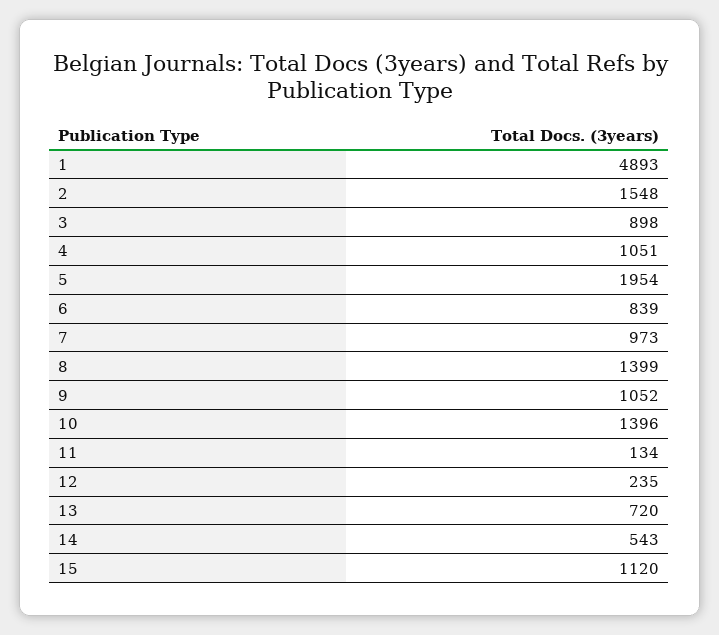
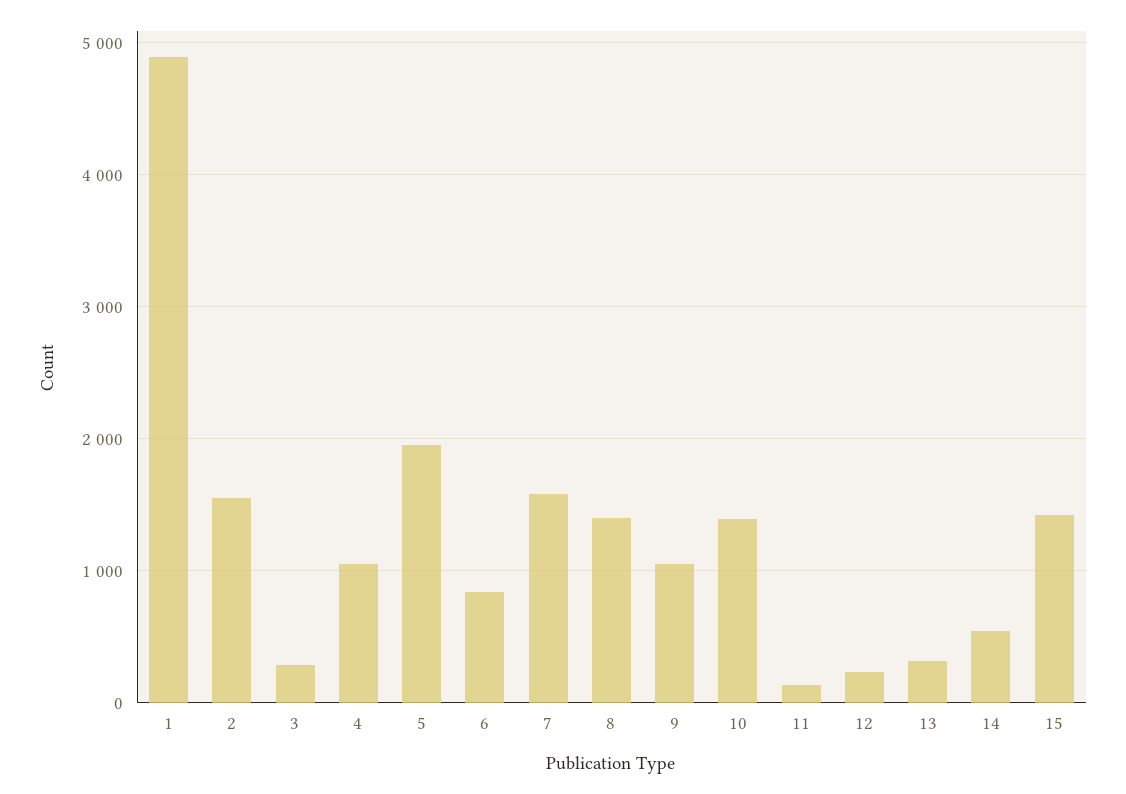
  {
    "1": 4893,
    "2": 1548,
-   "3": 898,
+   "3": 300,
    "4": 1051,
    "5": 1954,
    "6": 839,
-   "7": 973,
+   "7": 1600,
    "8": 1399,
    "9": 1052,
    "10": 1396,
    "11": 134,
    "12": 235,
-   "13": 720,
+   "13": 300,
    "14": 543,
-   "15": 1120
+   "15": 1400
  }

